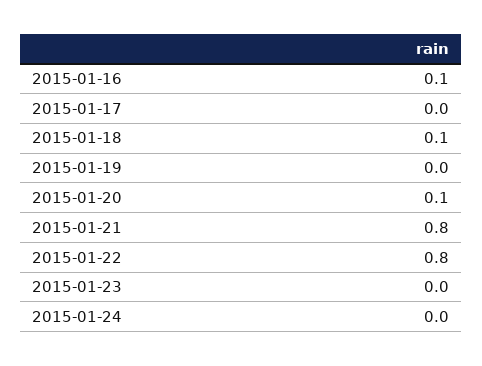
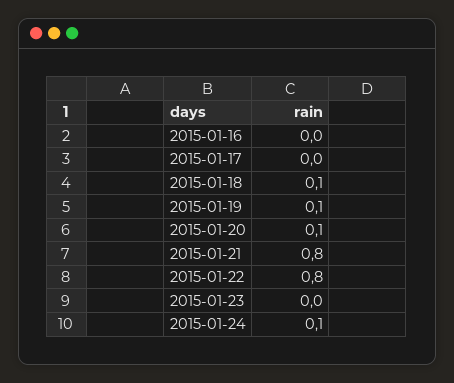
  {
-   "2015-01-16": 0.1,
+   "2015-01-16": 0,
    "2015-01-17": 0,
    "2015-01-18": 0.1,
-   "2015-01-19": 0,
+   "2015-01-19": 0.1,
    "2015-01-20": 0.1,
    "2015-01-21": 0.8,
    "2015-01-22": 0.8,
    "2015-01-23": 0,
-   "2015-01-24": 0
+   "2015-01-24": 0.1
  }

